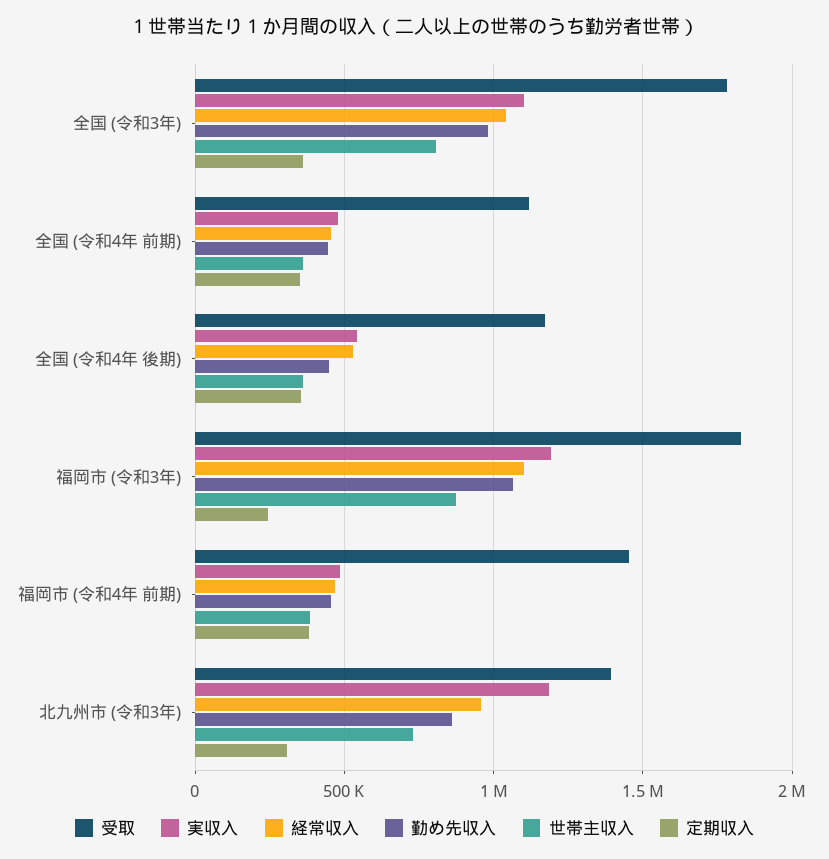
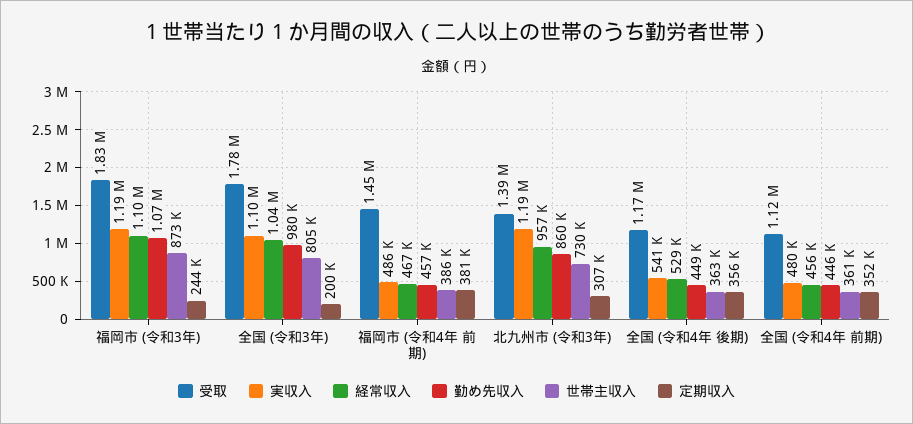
  {
    "受取": {
      "全国 (令和3年)": 1780000,
      "全国 (令和4年 前期)": 1120000,
      "全国 (令和4年 後期)": 1170000,
      "福岡市 (令和3年)": 1830000,
      "福岡市 (令和4年 前期)": 1450000,
      "北九州市 (令和3年)": 1390000
    },
    "実収入": {
      "全国 (令和3年)": 1100000,
      "全国 (令和4年 前期)": 480000,
      "全国 (令和4年 後期)": 541000,
      "福岡市 (令和3年)": 1190000,
      "福岡市 (令和4年 前期)": 486000,
      "北九州市 (令和3年)": 1190000
    },
    "経常収入": {
      "全国 (令和3年)": 1040000,
      "全国 (令和4年 前期)": 456000,
      "全国 (令和4年 後期)": 529000,
      "福岡市 (令和3年)": 1100000,
      "福岡市 (令和4年 前期)": 467000,
      "北九州市 (令和3年)": 957000
    },
    "勤め先収入": {
      "全国 (令和3年)": 980000,
      "全国 (令和4年 前期)": 446000,
      "全国 (令和4年 後期)": 449000,
      "福岡市 (令和3年)": 1070000,
      "福岡市 (令和4年 前期)": 457000,
      "北九州市 (令和3年)": 860000
    },
    "世帯主収入": {
      "全国 (令和3年)": 805000,
      "全国 (令和4年 前期)": 361000,
      "全国 (令和4年 後期)": 363000,
      "福岡市 (令和3年)": 873000,
      "福岡市 (令和4年 前期)": 386000,
      "北九州市 (令和3年)": 730000
    },
    "定期収入": {
-     "全国 (令和3年)": 350000,
+     "全国 (令和3年)": 200000,
      "全国 (令和4年 前期)": 352000,
      "全国 (令和4年 後期)": 356000,
      "福岡市 (令和3年)": 244000,
      "福岡市 (令和4年 前期)": 381000,
      "北九州市 (令和3年)": 307000
    }
  }

